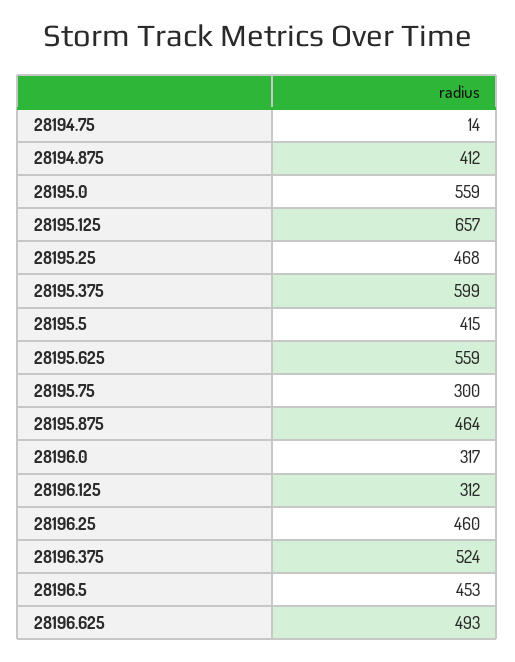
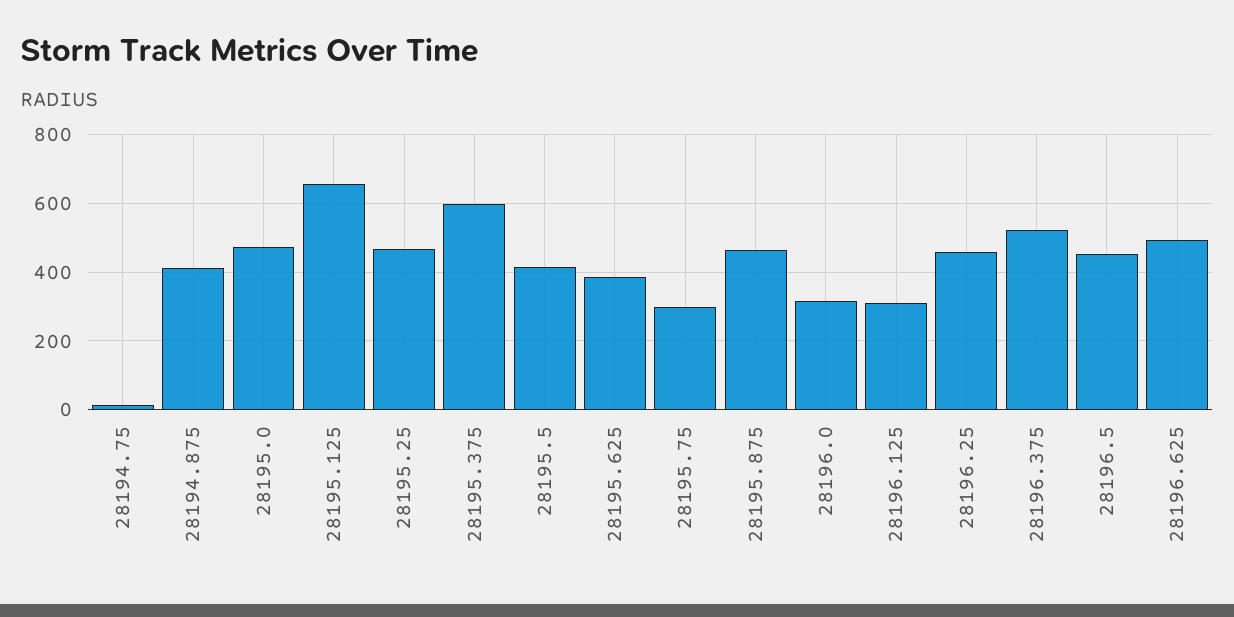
  {
    "28194.75": 14,
    "28194.875": 412,
-   "28195.0": 559,
+   "28195.0": 480,
    "28195.125": 657,
    "28195.25": 468,
    "28195.375": 599,
    "28195.5": 415,
-   "28195.625": 559,
+   "28195.625": 380,
    "28195.75": 300,
    "28195.875": 464,
    "28196.0": 317,
    "28196.125": 312,
    "28196.25": 460,
    "28196.375": 524,
    "28196.5": 453,
    "28196.625": 493
  }

